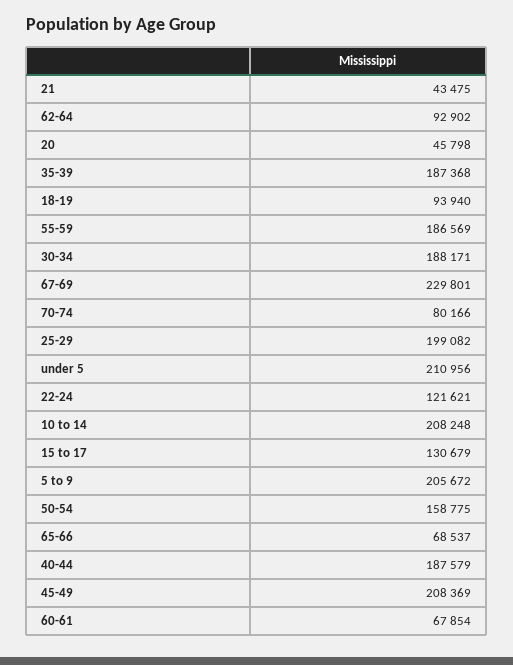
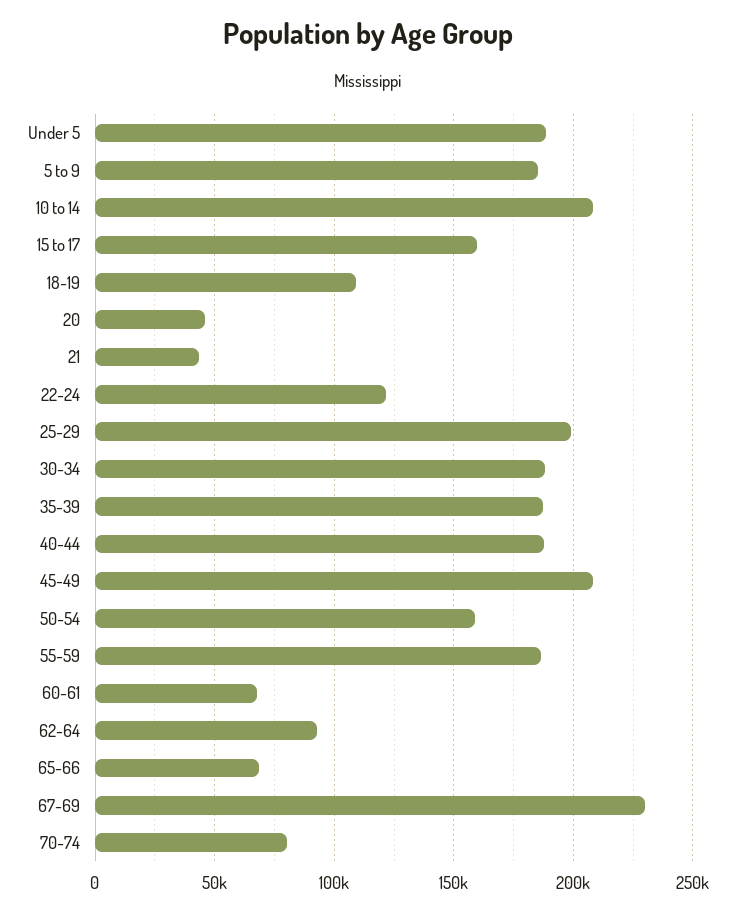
  {
    "21": 43475,
    "62-64": 92902,
    "20": 45798,
    "35-39": 187368,
-   "18-19": 93940,
+   "18-19": 110000,
    "55-59": 186569,
    "30-34": 188171,
    "67-69": 229801,
    "70-74": 80166,
    "25-29": 199082,
-   "under 5": 210956,
+   "under 5": 190000,
    "22-24": 121621,
    "10 to 14": 208248,
-   "15 to 17": 130679,
+   "15 to 17": 160000,
-   "5 to 9": 205672,
+   "5 to 9": 185000,
    "50-54": 158775,
    "65-66": 68537,
    "40-44": 187579,
    "45-49": 208369,
    "60-61": 67854
  }

